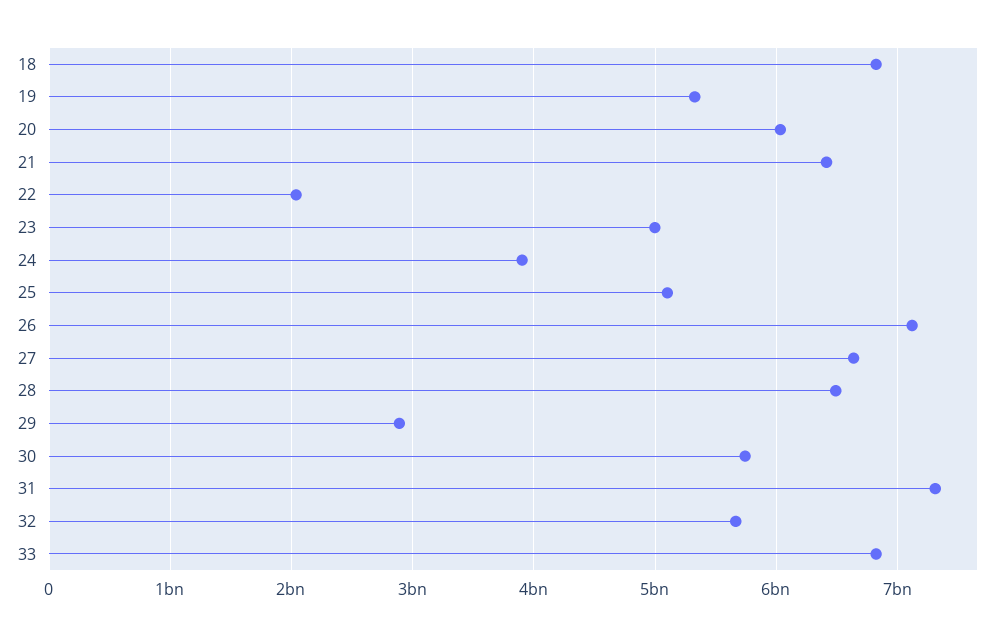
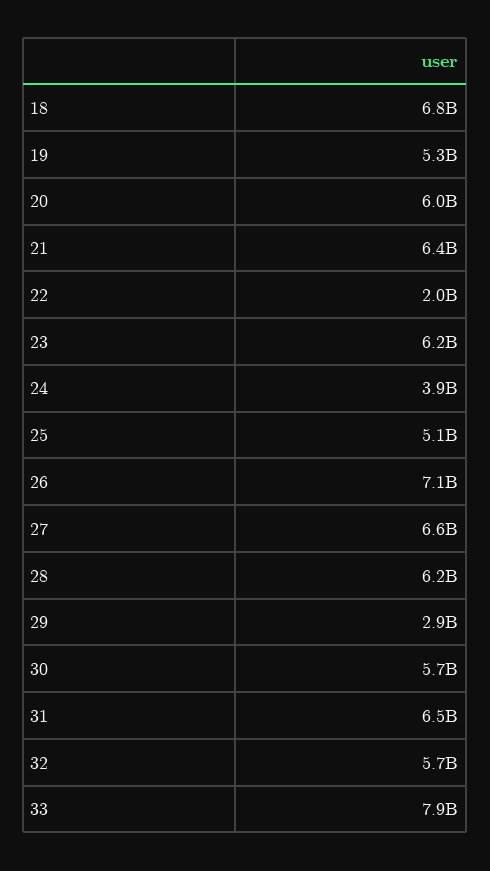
  {
    "18": 6800000000,
    "19": 5300000000,
    "20": 6000000000,
    "21": 6400000000,
    "22": 2000000000,
-   "23": 5000000000,
+   "23": 6200000000,
    "24": 3900000000,
    "25": 5100000000,
    "26": 7100000000,
    "27": 6600000000,
-   "28": 6500000000,
+   "28": 6200000000,
    "29": 2900000000,
    "30": 5700000000,
-   "31": 7300000000,
+   "31": 6500000000,
    "32": 5700000000,
-   "33": 6800000000
+   "33": 7900000000
  }

